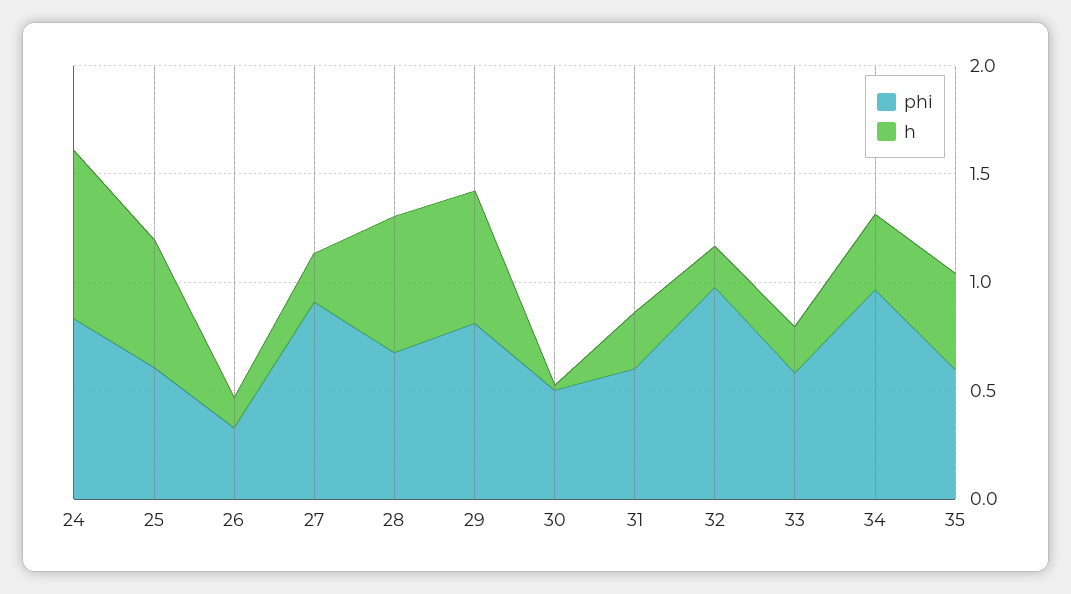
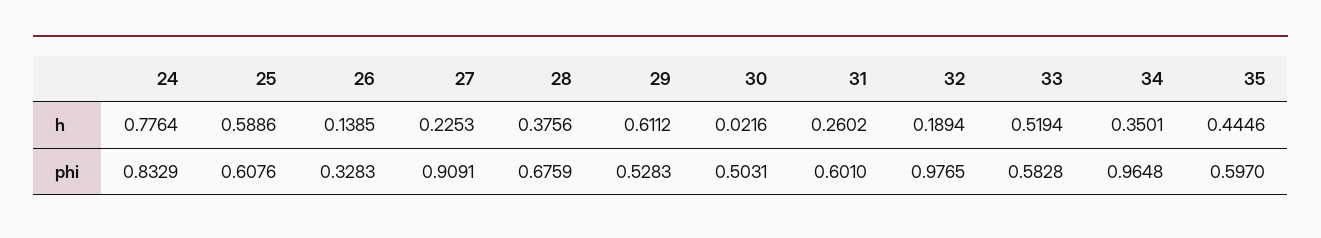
  {
    "phi": {
      "24": 0.8329,
      "25": 0.6076,
      "26": 0.3283,
      "27": 0.9091,
      "28": 0.6759,
-     "29": 0.8,
+     "29": 0.5283,
      "30": 0.5031,
      "31": 0.601,
      "32": 0.9765,
      "33": 0.5828,
      "34": 0.9648,
      "35": 0.597
    },
    "h": {
      "24": 0.7764,
      "25": 0.5886,
      "26": 0.1385,
      "27": 0.2253,
-     "28": 0.6,
+     "28": 0.3756,
      "29": 0.6112,
      "30": 0.0216,
      "31": 0.2602,
      "32": 0.1894,
-     "33": 0.2,
+     "33": 0.5194,
      "34": 0.3501,
      "35": 0.4446
    }
  }

